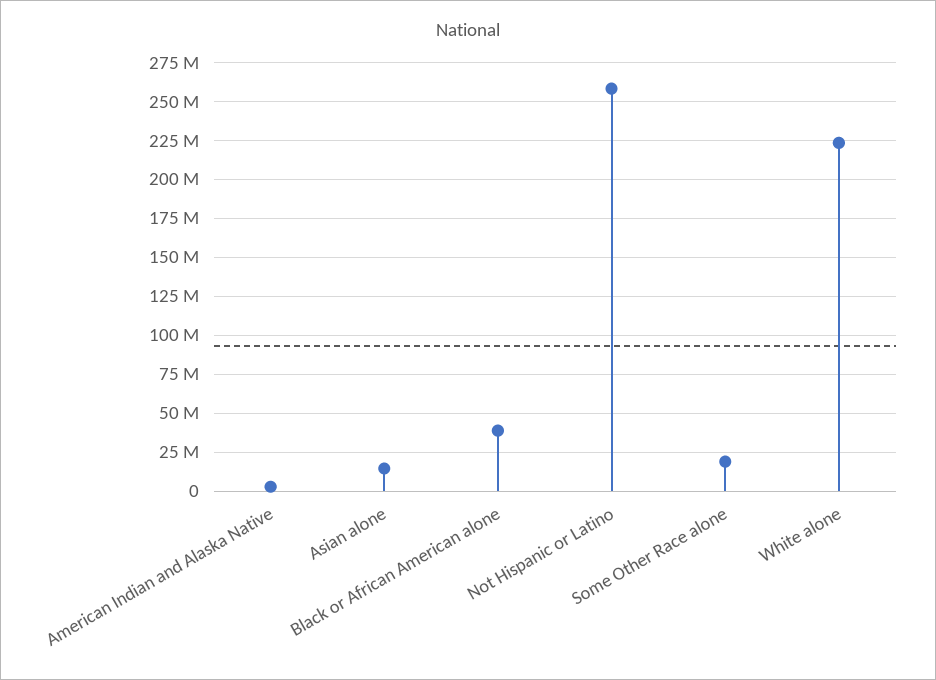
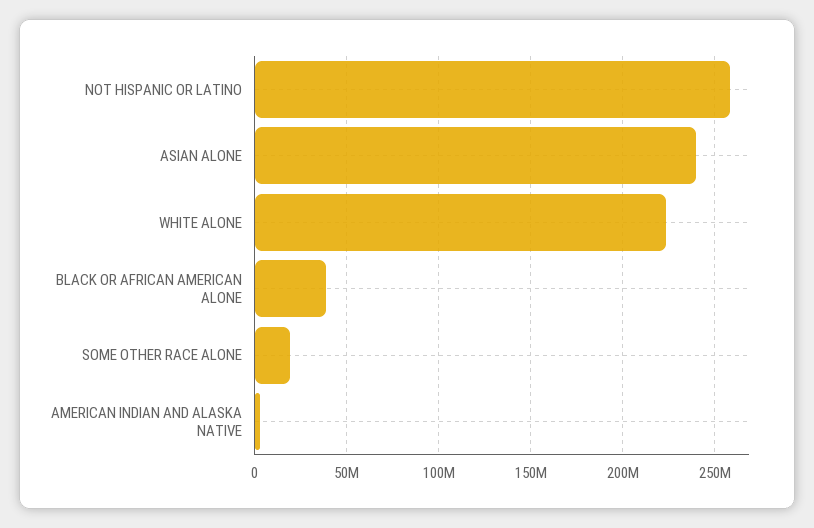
  {
    "American Indian and Alaska Native": 5000000,
-   "Asian alone": 15000000,
+   "Asian alone": 240000000,
    "Black or African American alone": 40000000,
    "Not Hispanic or Latino": 260000000,
    "Some Other Race alone": 20000000,
    "White alone": 225000000
  }

